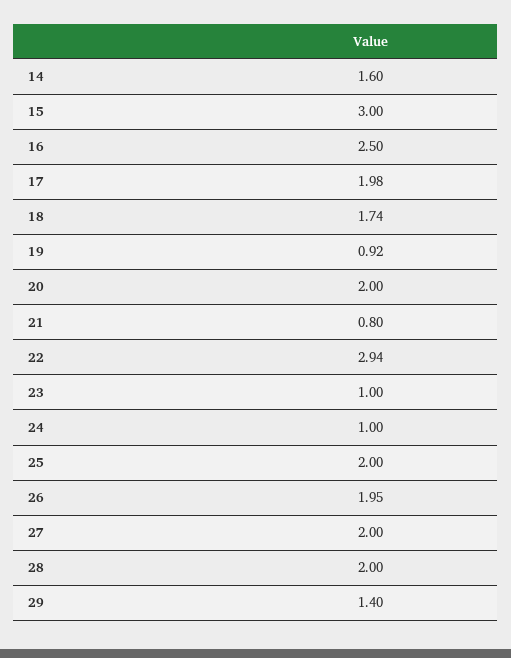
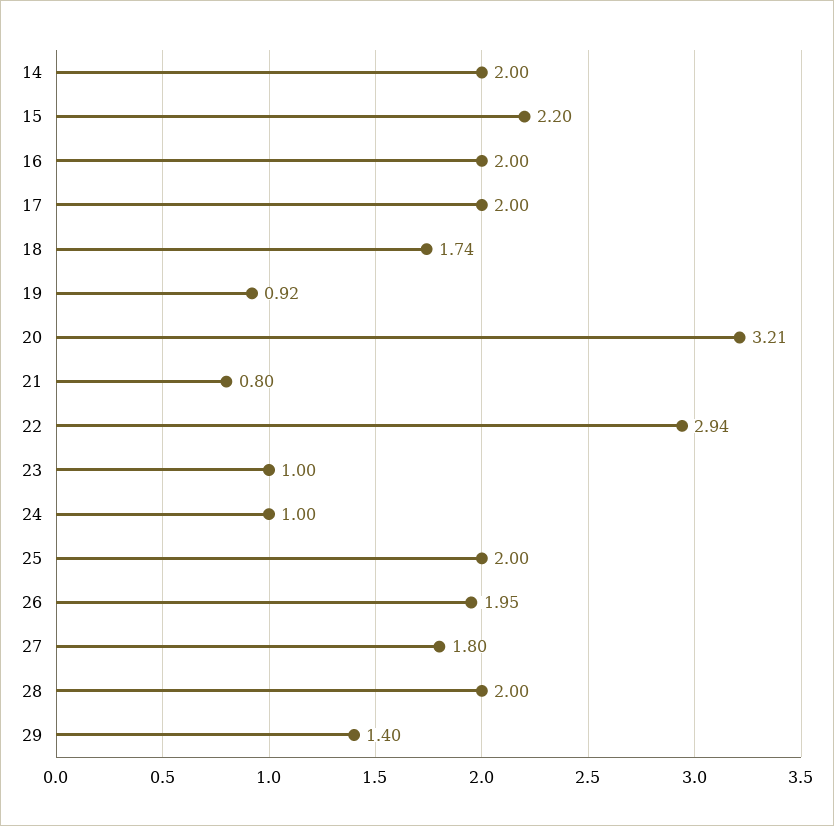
  {
-   "14": 1.6,
+   "14": 2,
-   "15": 3,
+   "15": 2.2,
-   "16": 2.5,
+   "16": 2,
-   "17": 1.98,
+   "17": 2,
    "18": 1.74,
    "19": 0.92,
-   "20": 2,
+   "20": 3.21,
    "21": 0.8,
    "22": 2.94,
    "23": 1,
    "24": 1,
    "25": 2,
    "26": 1.95,
-   "27": 2,
+   "27": 1.8,
    "28": 2,
    "29": 1.4
  }

